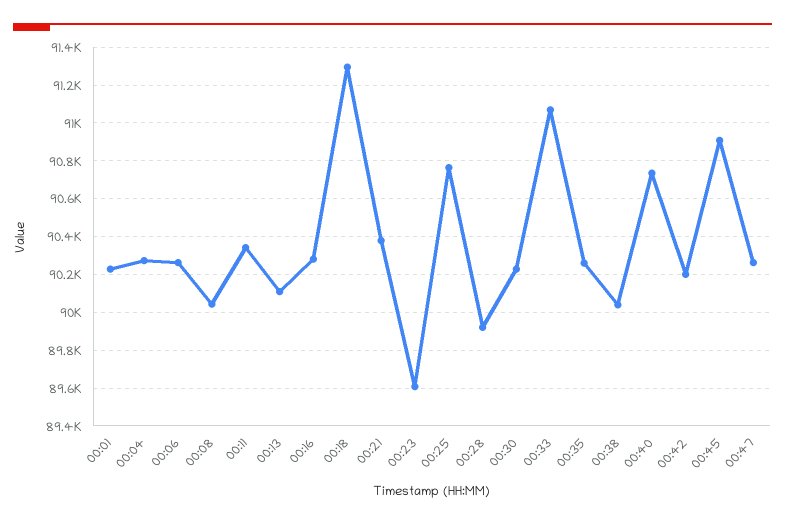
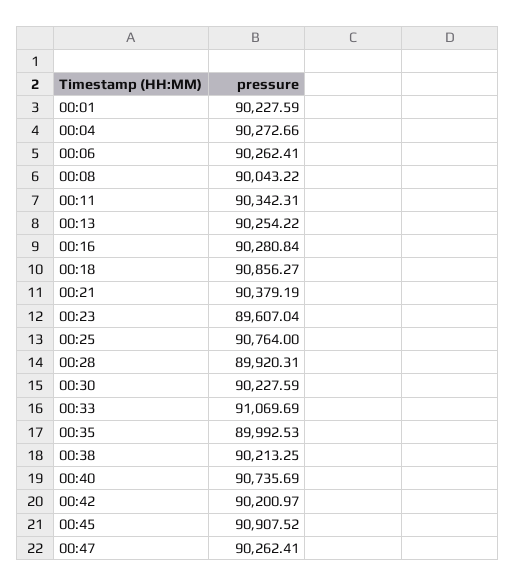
  {
    "00:01": 90227.59,
    "00:04": 90272.66,
    "00:06": 90262.41,
    "00:08": 90043.22,
    "00:11": 90342.31,
-   "00:13": 90100,
+   "00:13": 90254.22,
    "00:16": 90280.84,
-   "00:18": 91300,
+   "00:18": 90856.27,
    "00:21": 90379.19,
    "00:23": 89607.04,
    "00:25": 90764,
    "00:28": 89920.31,
    "00:30": 90227.59,
    "00:33": 91069.69,
-   "00:35": 90250,
+   "00:35": 89992.53,
-   "00:38": 90050,
+   "00:38": 90213.25,
    "00:40": 90735.69,
    "00:42": 90200.97,
    "00:45": 90907.52,
    "00:47": 90262.41
  }

